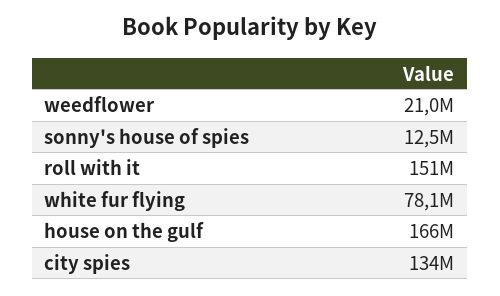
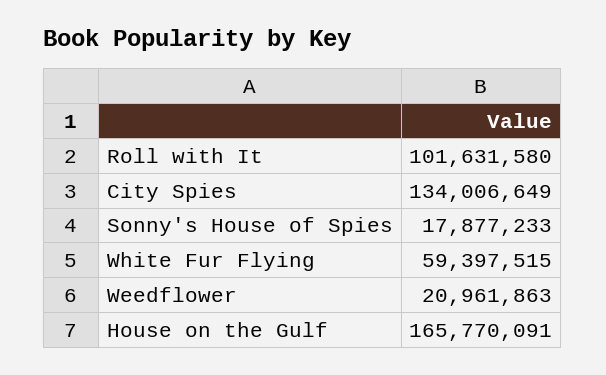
  {
    "weedflower": 20961863,
-   "sonny's house of spies": 12500000,
+   "sonny's house of spies": 17877233,
-   "roll with it": 151000000,
+   "roll with it": 101631580,
-   "white fur flying": 78100000,
+   "white fur flying": 59397515,
    "house on the gulf": 165770091,
    "city spies": 134006649
  }

